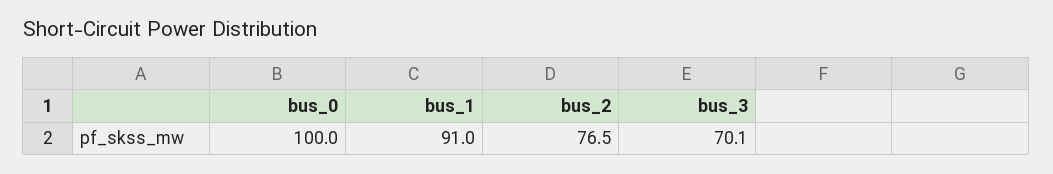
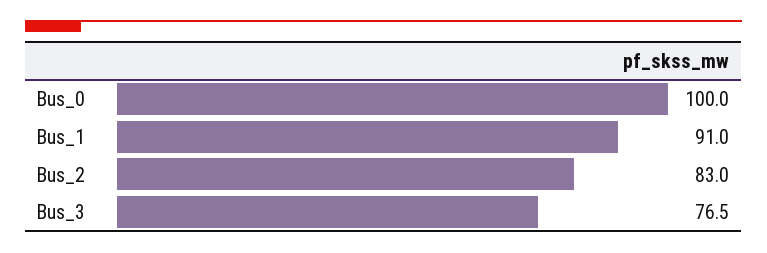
  {
    "bus_0": 100,
    "bus_1": 91,
-   "bus_2": 76.5,
+   "bus_2": 83,
-   "bus_3": 70.1
+   "bus_3": 76.5
  }

